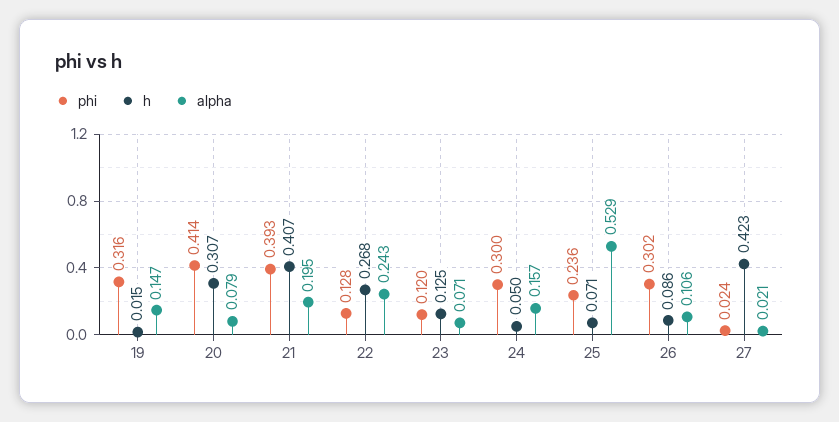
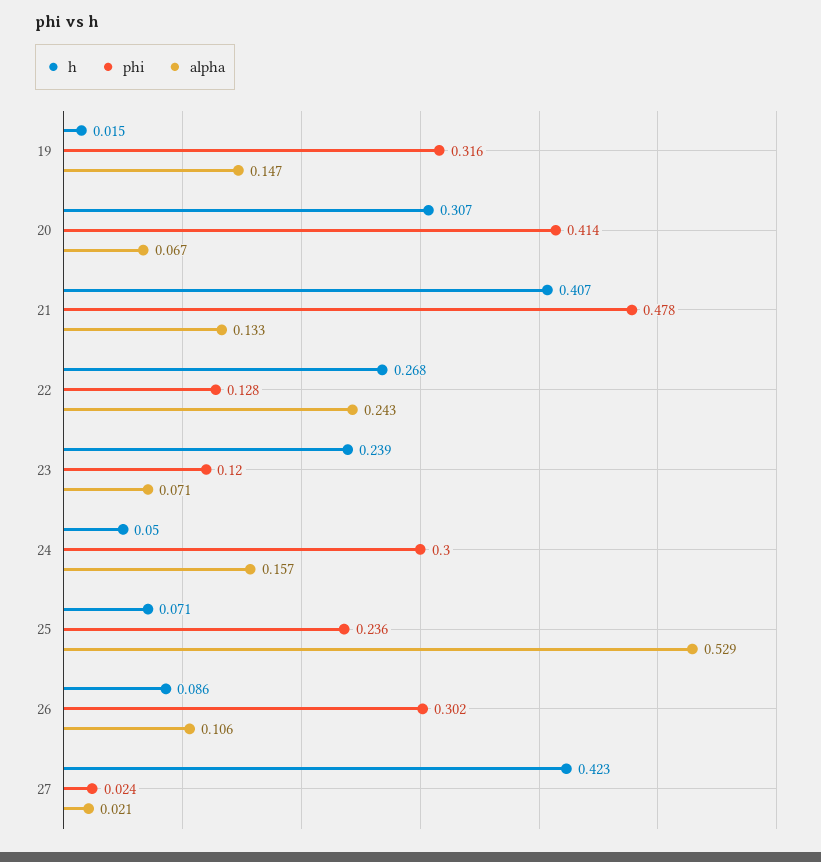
  {
    "phi": {
      "19": 0.316,
      "20": 0.414,
-     "21": 0.393,
+     "21": 0.478,
      "22": 0.128,
      "23": 0.12,
      "24": 0.3,
      "25": 0.236,
      "26": 0.302,
      "27": 0.024
    },
    "h": {
      "19": 0.015,
      "20": 0.307,
      "21": 0.407,
      "22": 0.268,
-     "23": 0.125,
+     "23": 0.239,
      "24": 0.05,
      "25": 0.071,
      "26": 0.086,
      "27": 0.423
    },
    "alpha": {
      "19": 0.147,
-     "20": 0.079,
+     "20": 0.067,
-     "21": 0.195,
+     "21": 0.133,
      "22": 0.243,
      "23": 0.071,
      "24": 0.157,
      "25": 0.529,
      "26": 0.106,
      "27": 0.021
    }
  }

